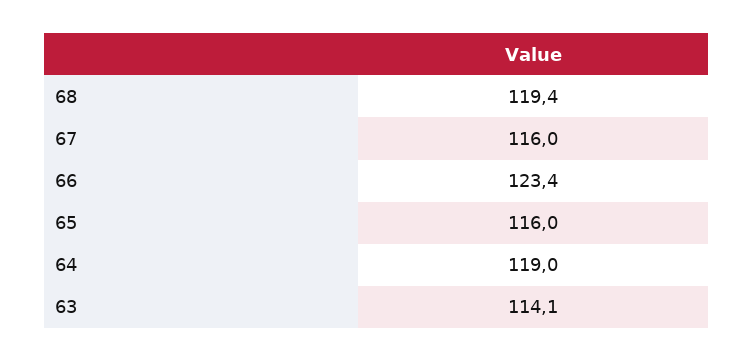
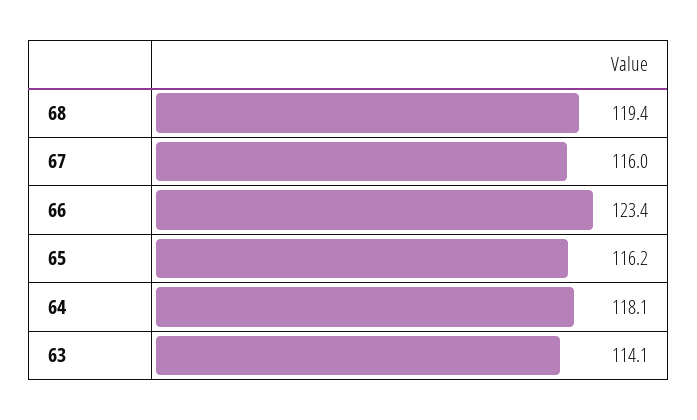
  {
    "68": 119.4,
    "67": 116,
    "66": 123.4,
-   "65": 116,
+   "65": 116.2,
-   "64": 119,
+   "64": 118.1,
    "63": 114.1
  }

